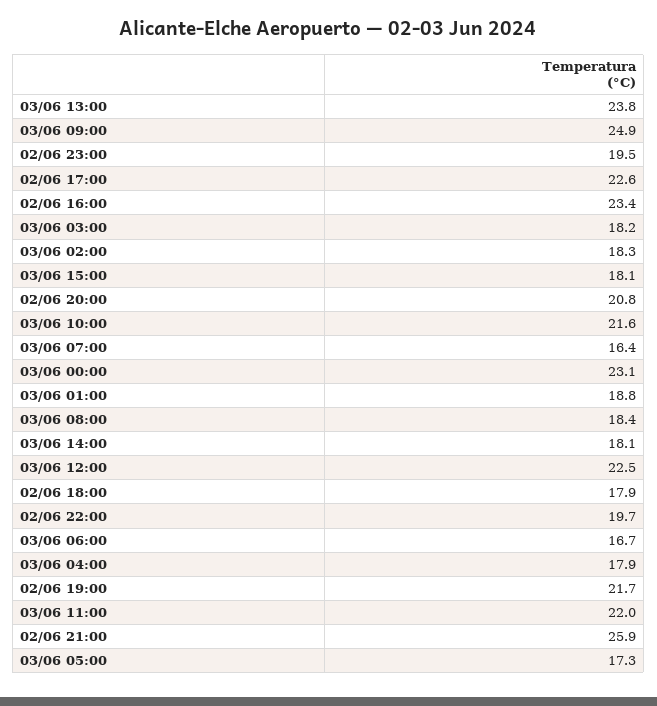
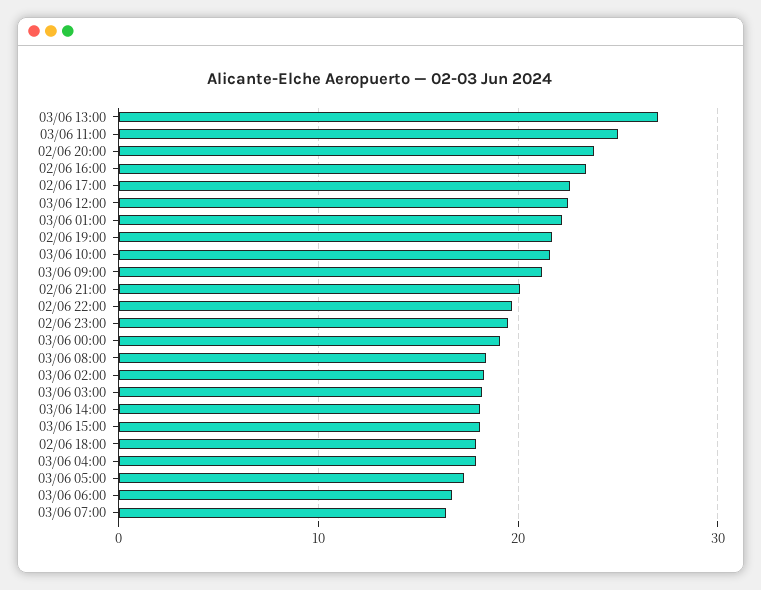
  {
-   "03/06 13:00": 23.8,
+   "03/06 13:00": 27,
-   "03/06 09:00": 24.9,
+   "03/06 09:00": 21,
    "02/06 23:00": 19.5,
    "02/06 17:00": 22.6,
    "02/06 16:00": 23.4,
    "03/06 03:00": 18.2,
    "03/06 02:00": 18.3,
    "03/06 15:00": 18.1,
-   "02/06 20:00": 20.8,
+   "02/06 20:00": 24,
    "03/06 10:00": 21.6,
    "03/06 07:00": 16.4,
-   "03/06 00:00": 23.1,
+   "03/06 00:00": 19,
-   "03/06 01:00": 18.8,
+   "03/06 01:00": 22,
    "03/06 08:00": 18.4,
    "03/06 14:00": 18.1,
    "03/06 12:00": 22.5,
    "02/06 18:00": 17.9,
    "02/06 22:00": 19.7,
    "03/06 06:00": 16.7,
    "03/06 04:00": 17.9,
    "02/06 19:00": 21.7,
-   "03/06 11:00": 22,
+   "03/06 11:00": 25,
-   "02/06 21:00": 25.9,
+   "02/06 21:00": 20,
    "03/06 05:00": 17.3
  }

